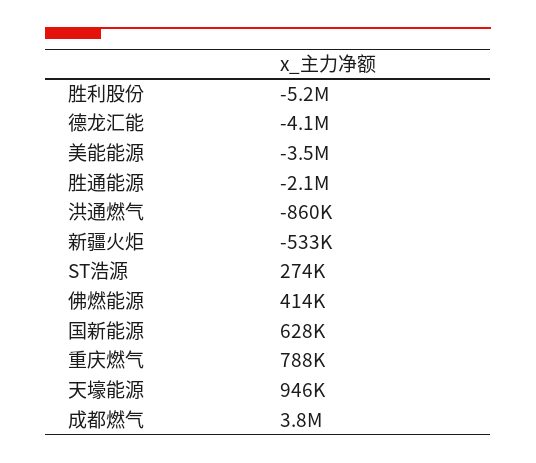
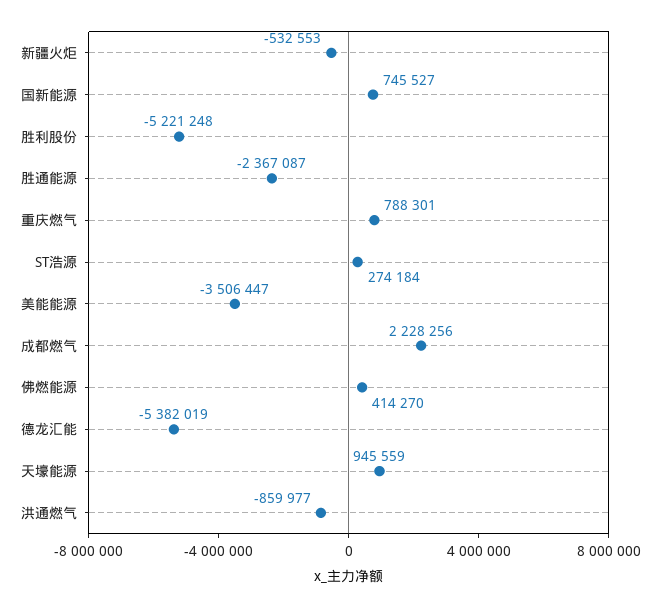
  {
    "胜利股份": -5221248,
-   "德龙汇能": -4100000,
+   "德龙汇能": -5382019,
    "美能能源": -3506447,
-   "胜通能源": -2100000,
+   "胜通能源": -2367087,
    "洪通燃气": -859977,
    "新疆火炬": -532553,
    "ST浩源": 274184,
    "佛燃能源": 414270,
-   "国新能源": 628000,
+   "国新能源": 745527,
    "重庆燃气": 788301,
    "天壕能源": 945559,
-   "成都燃气": 3800000
+   "成都燃气": 2228256
  }

